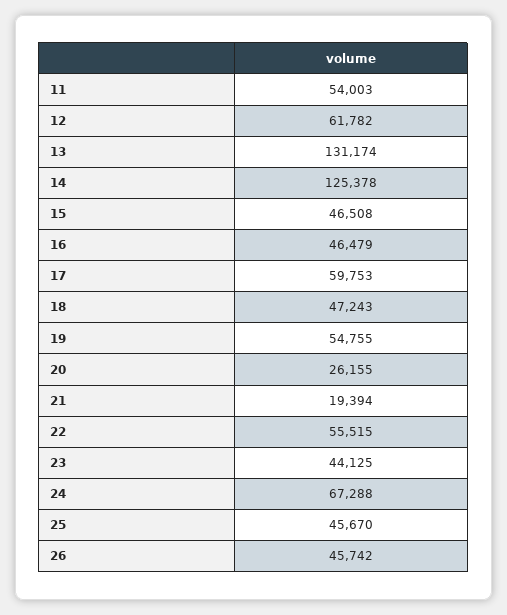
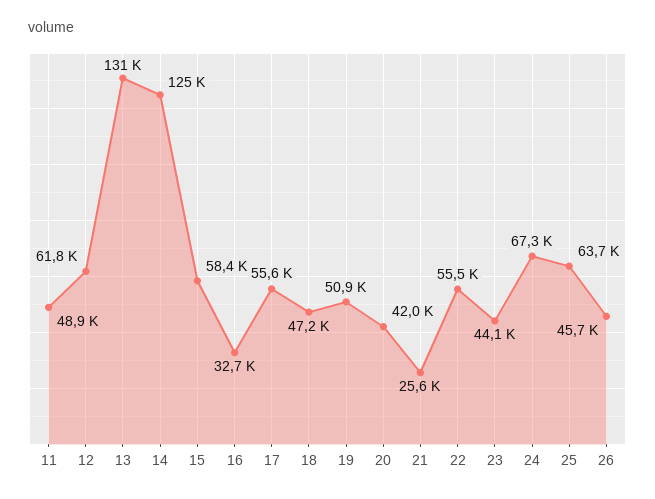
  {
-   "11": 54003,
+   "11": 48900,
    "12": 61782,
    "13": 131174,
    "14": 125378,
-   "15": 46508,
+   "15": 58400,
-   "16": 46479,
+   "16": 32700,
-   "17": 59753,
+   "17": 55600,
    "18": 47243,
-   "19": 54755,
+   "19": 50900,
-   "20": 26155,
+   "20": 42000,
-   "21": 19394,
+   "21": 25600,
    "22": 55515,
    "23": 44125,
    "24": 67288,
-   "25": 45670,
+   "25": 63700,
    "26": 45742
  }

